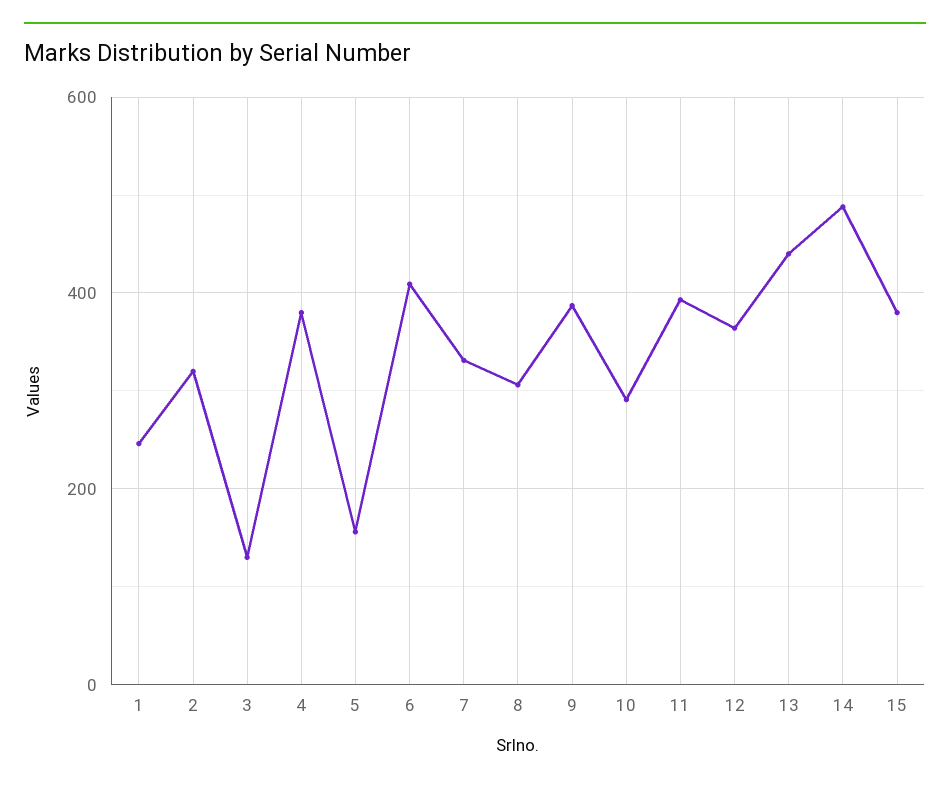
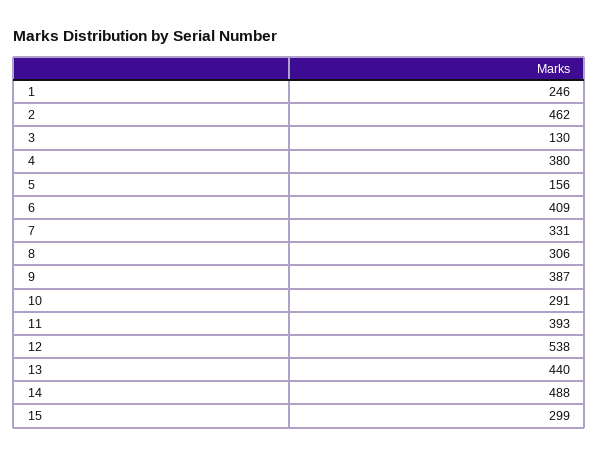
  {
    "1": 246,
-   "2": 320,
+   "2": 462,
    "3": 130,
    "4": 380,
    "5": 156,
    "6": 409,
    "7": 331,
    "8": 306,
    "9": 387,
    "10": 291,
    "11": 393,
-   "12": 360,
+   "12": 538,
    "13": 440,
    "14": 488,
-   "15": 380
+   "15": 299
  }

